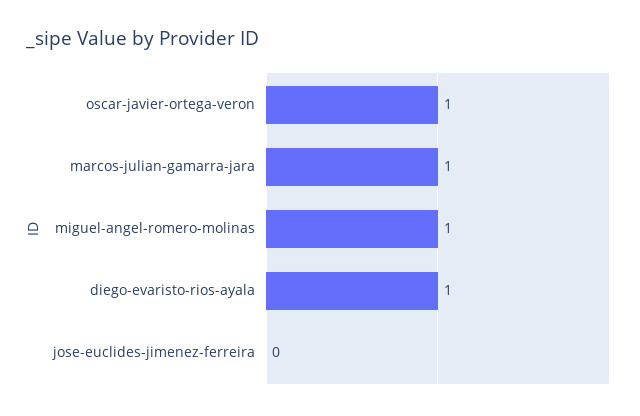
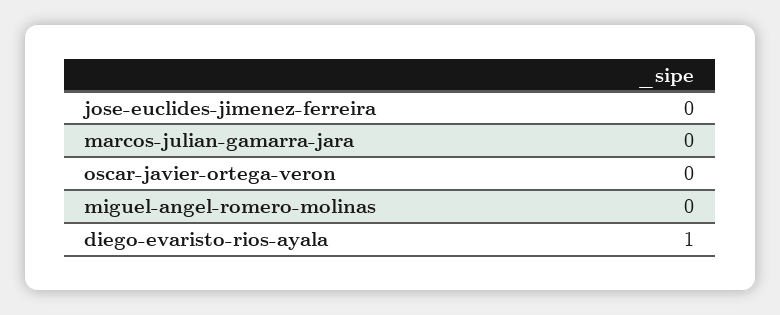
  {
-   "oscar-javier-ortega-veron": 1,
+   "oscar-javier-ortega-veron": 0,
-   "marcos-julian-gamarra-jara": 1,
+   "marcos-julian-gamarra-jara": 0,
-   "miguel-angel-romero-molinas": 1,
+   "miguel-angel-romero-molinas": 0,
    "diego-evaristo-rios-ayala": 1,
    "jose-euclides-jimenez-ferreira": 0
  }

